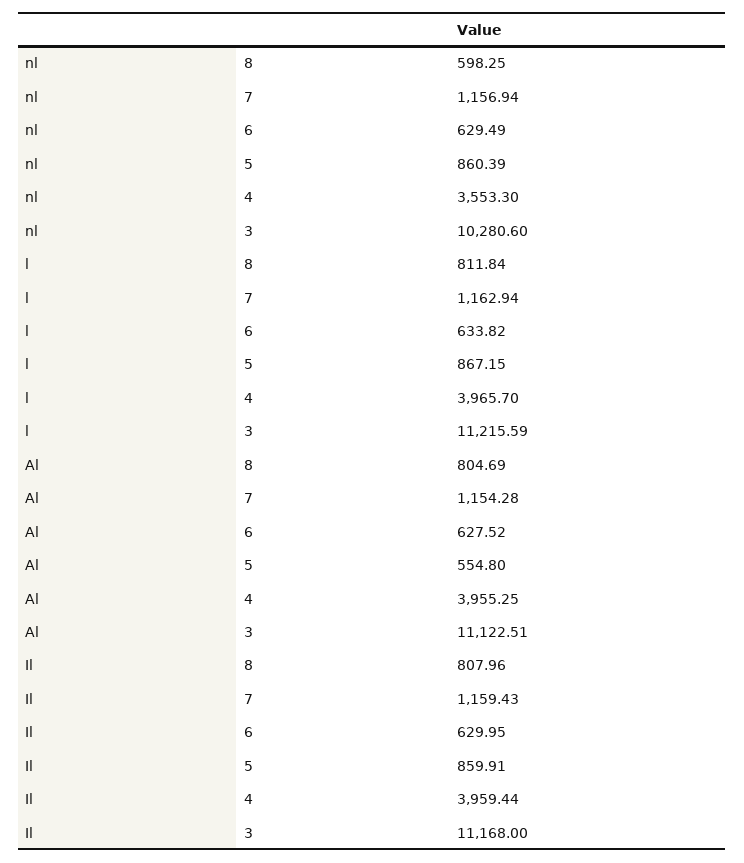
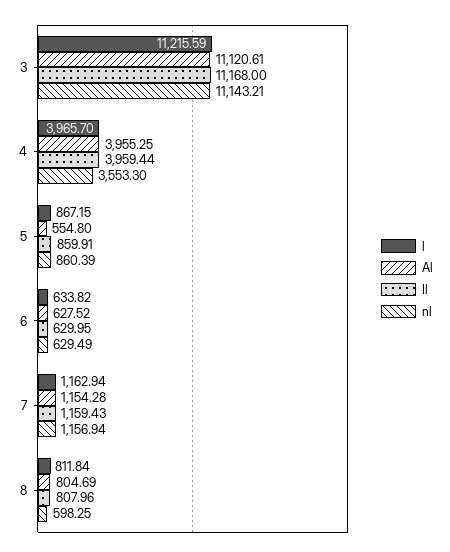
  {
    "nl": {
      "8": 598.25,
      "7": 1156.94,
      "6": 629.49,
      "5": 860.39,
      "4": 3553.3,
-     "3": 10280.6
+     "3": 11143.21
    },
    "l": {
      "8": 811.84,
      "7": 1162.94,
      "6": 633.82,
      "5": 867.15,
      "4": 3965.7,
      "3": 11215.59
    },
    "Al": {
      "8": 804.69,
      "7": 1154.28,
      "6": 627.52,
      "5": 554.8,
      "4": 3955.25,
-     "3": 11122.51
+     "3": 11120.61
    },
    "Il": {
      "8": 807.96,
      "7": 1159.43,
      "6": 629.95,
      "5": 859.91,
      "4": 3959.44,
      "3": 11168
    }
  }

